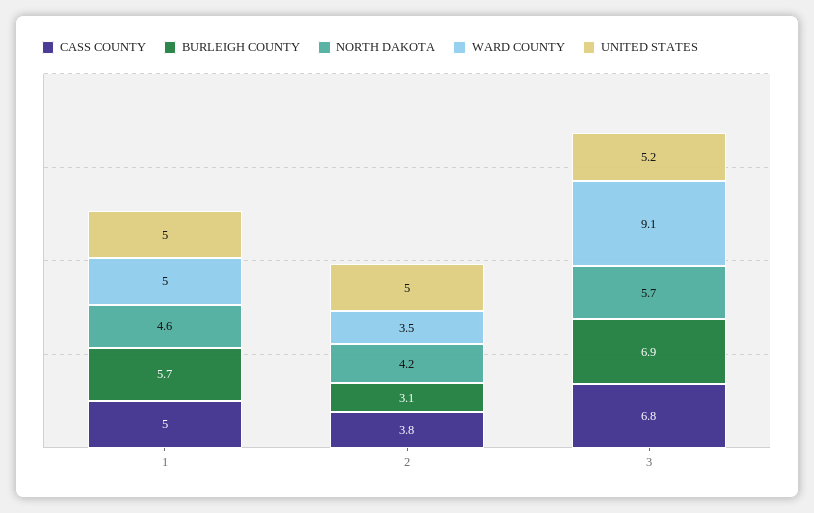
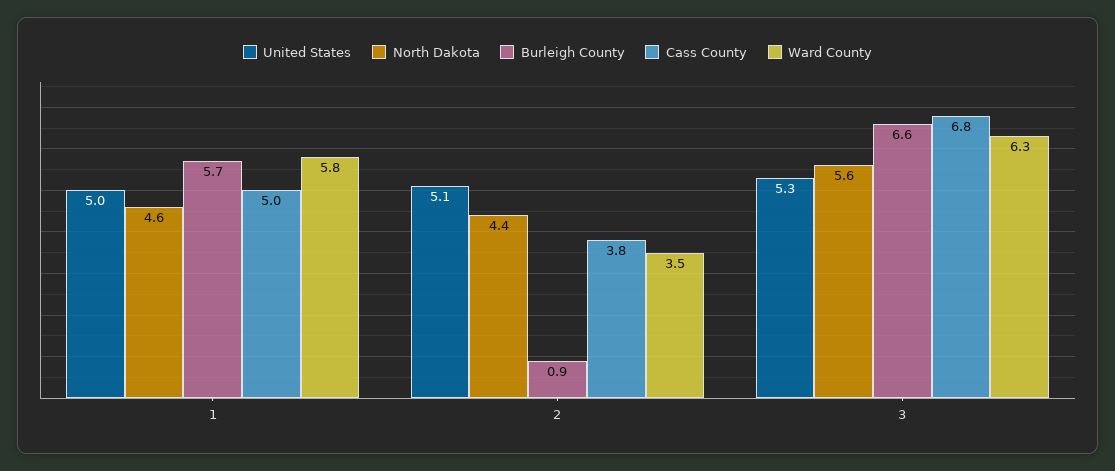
  {
    "CASS COUNTY": {
      "1": 5,
      "2": 3.8,
      "3": 6.8
    },
    "BURLEIGH COUNTY": {
      "1": 5.7,
-     "2": 3.1,
+     "2": 0.9,
-     "3": 6.9
+     "3": 6.6
    },
    "NORTH DAKOTA": {
      "1": 4.6,
-     "2": 4.2,
+     "2": 4.4,
-     "3": 5.7
+     "3": 5.6
    },
    "WARD COUNTY": {
-     "1": 5,
+     "1": 5.8,
      "2": 3.5,
-     "3": 9.1
+     "3": 6.3
    },
    "UNITED STATES": {
      "1": 5,
-     "2": 5,
+     "2": 5.1,
-     "3": 5.2
+     "3": 5.3
    }
  }

